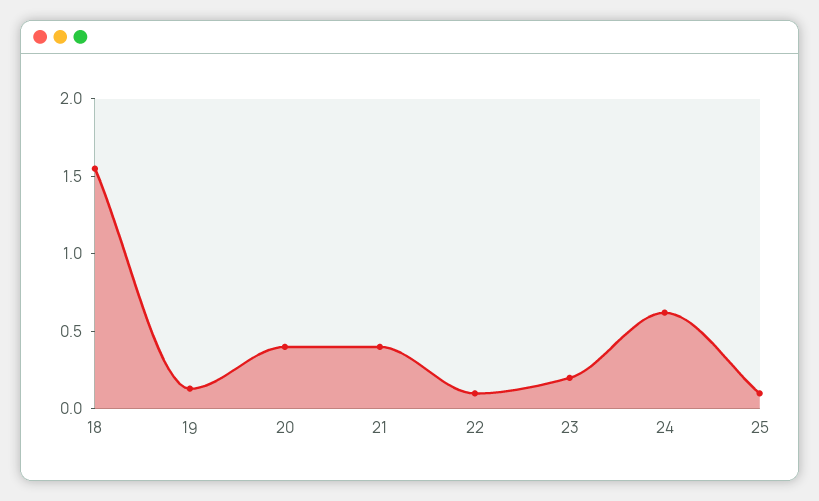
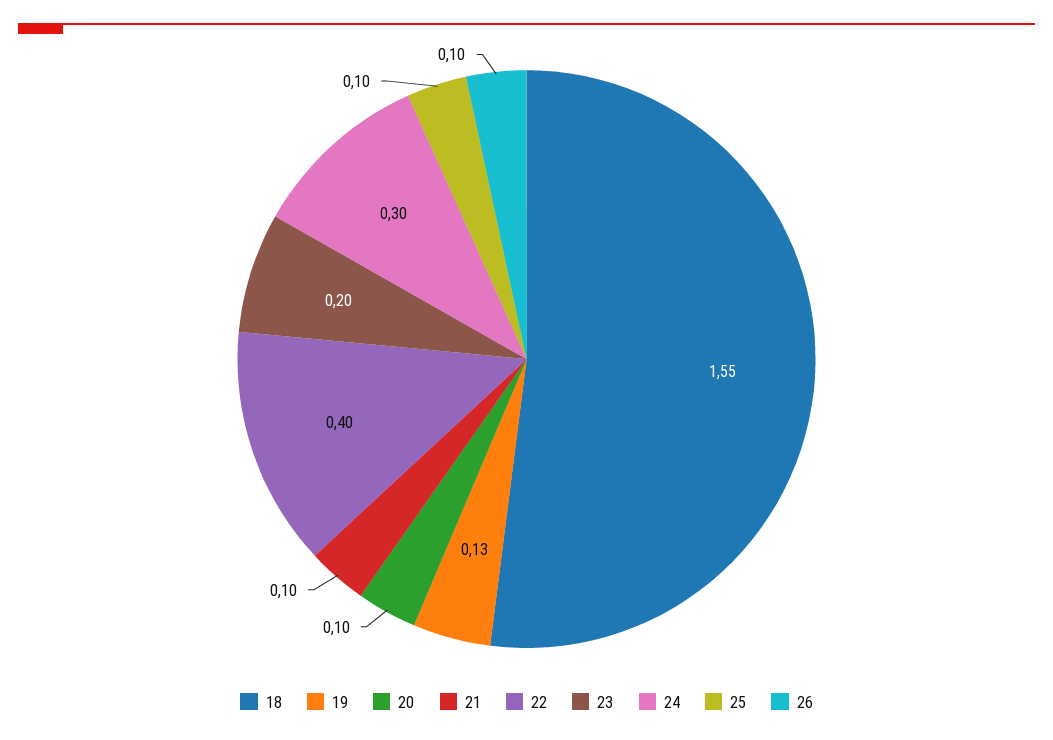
  {
    "18": 1.55,
    "19": 0.13,
-   "20": 0.4,
+   "20": 0.1,
-   "21": 0.4,
+   "21": 0.1,
-   "22": 0.1,
+   "22": 0.4,
    "23": 0.2,
-   "24": 0.6,
+   "24": 0.3,
-   "25": 0.1
+   "25": 0.1,
+   "26": 0.1
  }

